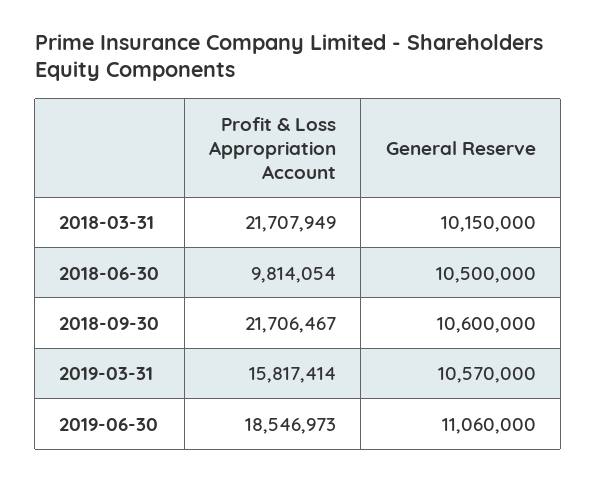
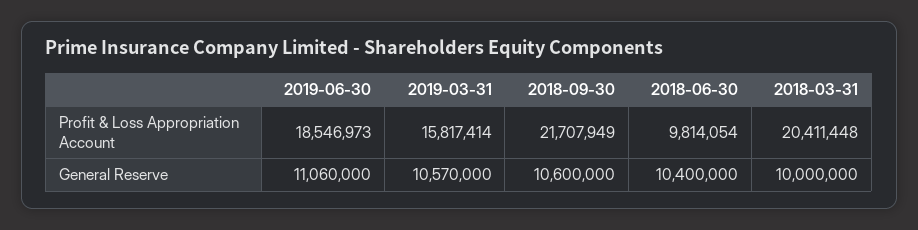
  {
    "Profit & Loss Appropriation Account": {
-     "2018-03-31": 21707949,
+     "2018-03-31": 20411448,
      "2018-06-30": 9814054,
-     "2018-09-30": 21706467,
+     "2018-09-30": 21707949,
      "2019-03-31": 15817414,
      "2019-06-30": 18546973
    },
    "General Reserve": {
-     "2018-03-31": 10150000,
+     "2018-03-31": 10000000,
-     "2018-06-30": 10500000,
+     "2018-06-30": 10400000,
      "2018-09-30": 10600000,
      "2019-03-31": 10570000,
      "2019-06-30": 11060000
    }
  }

